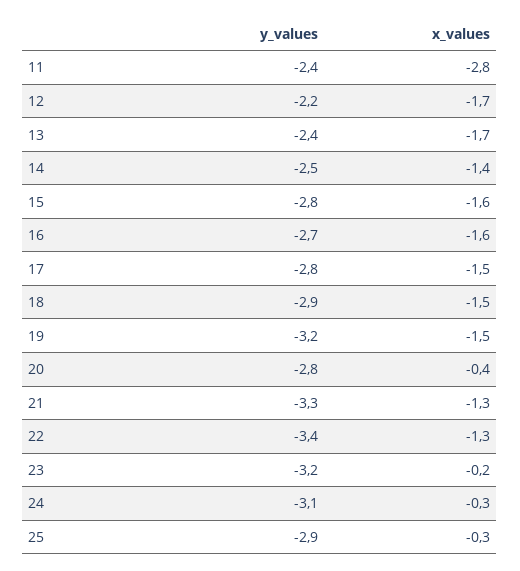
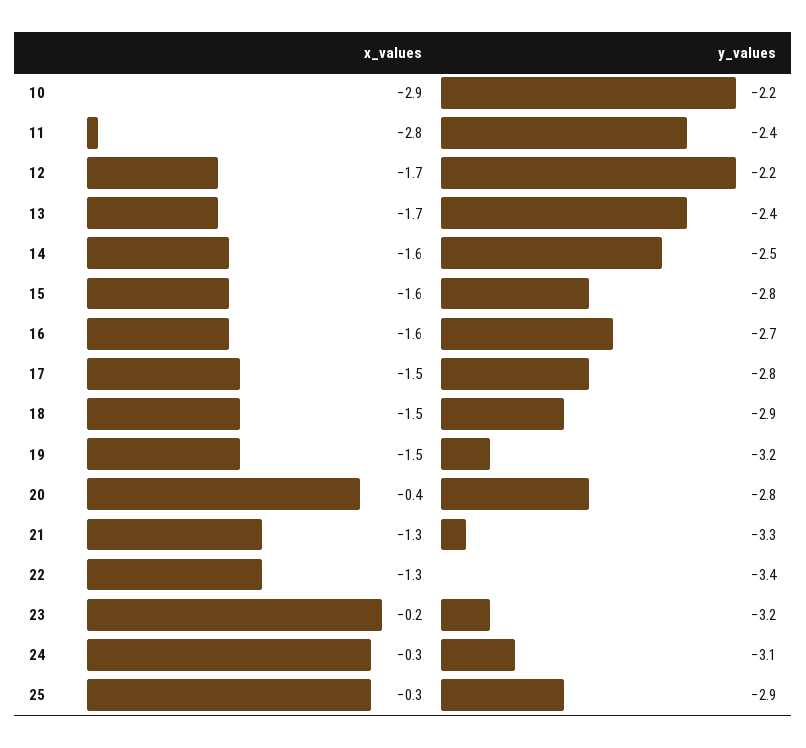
  {
    "y_values": {
      "11": -2.4,
      "12": -2.2,
      "13": -2.4,
      "14": -2.5,
      "15": -2.8,
      "16": -2.7,
      "17": -2.8,
      "18": -2.9,
      "19": -3.2,
      "20": -2.8,
      "21": -3.3,
      "22": -3.4,
      "23": -3.2,
      "24": -3.1,
-     "25": -2.9
+     "25": -2.9,
+     "10": -2.2
    },
    "x_values": {
      "11": -2.8,
      "12": -1.7,
      "13": -1.7,
-     "14": -1.4,
+     "14": -1.6,
      "15": -1.6,
      "16": -1.6,
      "17": -1.5,
      "18": -1.5,
      "19": -1.5,
      "20": -0.4,
      "21": -1.3,
      "22": -1.3,
      "23": -0.2,
      "24": -0.3,
-     "25": -0.3
+     "25": -0.3,
+     "10": -2.9
    }
  }

